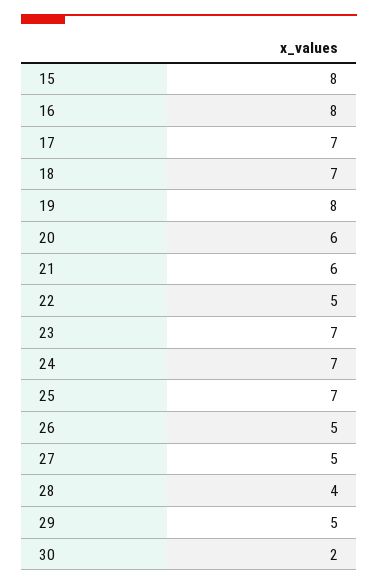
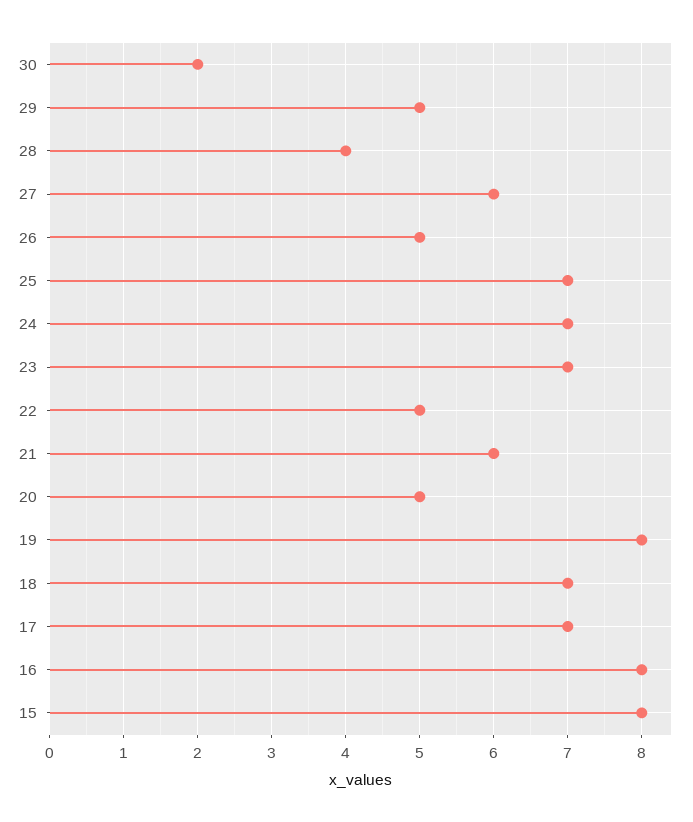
  {
    "15": 8,
    "16": 8,
    "17": 7,
    "18": 7,
    "19": 8,
-   "20": 6,
+   "20": 5,
    "21": 6,
    "22": 5,
    "23": 7,
    "24": 7,
    "25": 7,
    "26": 5,
-   "27": 5,
+   "27": 6,
    "28": 4,
    "29": 5,
    "30": 2
  }

